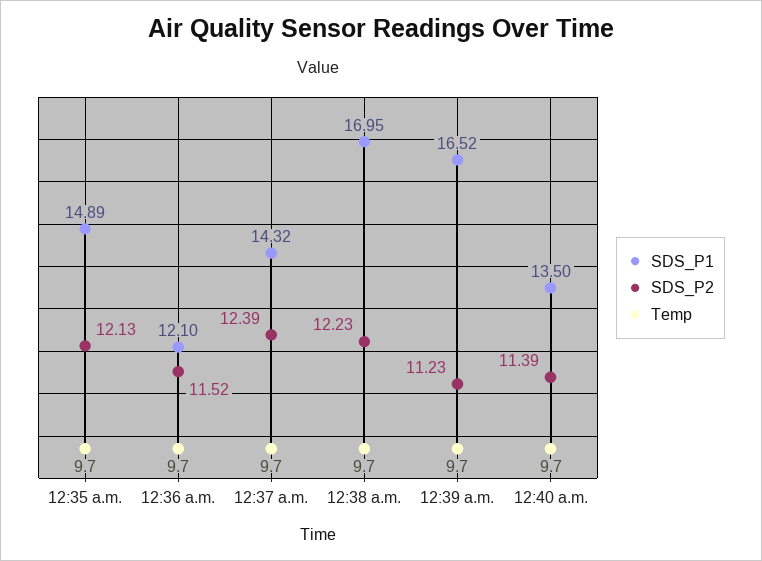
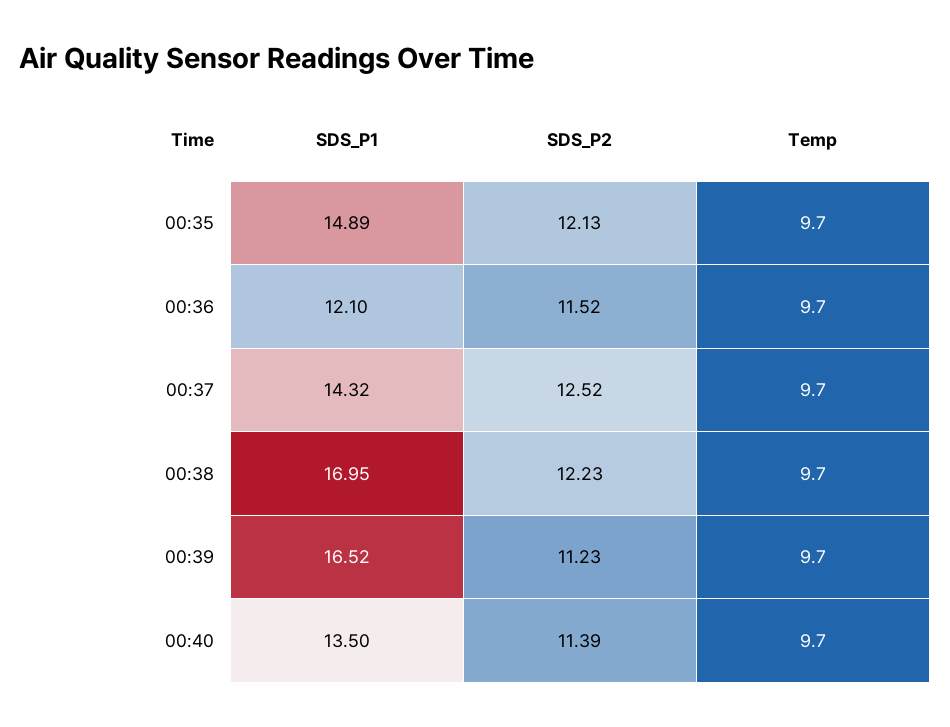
  {
    "SDS_P1": {
      "12:35 a.m.": 14.89,
      "12:36 a.m.": 12.1,
      "12:37 a.m.": 14.32,
      "12:38 a.m.": 16.95,
      "12:39 a.m.": 16.52,
      "12:40 a.m.": 13.5
    },
    "SDS_P2": {
      "12:35 a.m.": 12.13,
      "12:36 a.m.": 11.52,
-     "12:37 a.m.": 12.39,
+     "12:37 a.m.": 12.52,
      "12:38 a.m.": 12.23,
      "12:39 a.m.": 11.23,
      "12:40 a.m.": 11.39
    },
    "Temp": {
      "12:35 a.m.": 9.7,
      "12:36 a.m.": 9.7,
      "12:37 a.m.": 9.7,
      "12:38 a.m.": 9.7,
      "12:39 a.m.": 9.7,
      "12:40 a.m.": 9.7
    }
  }

